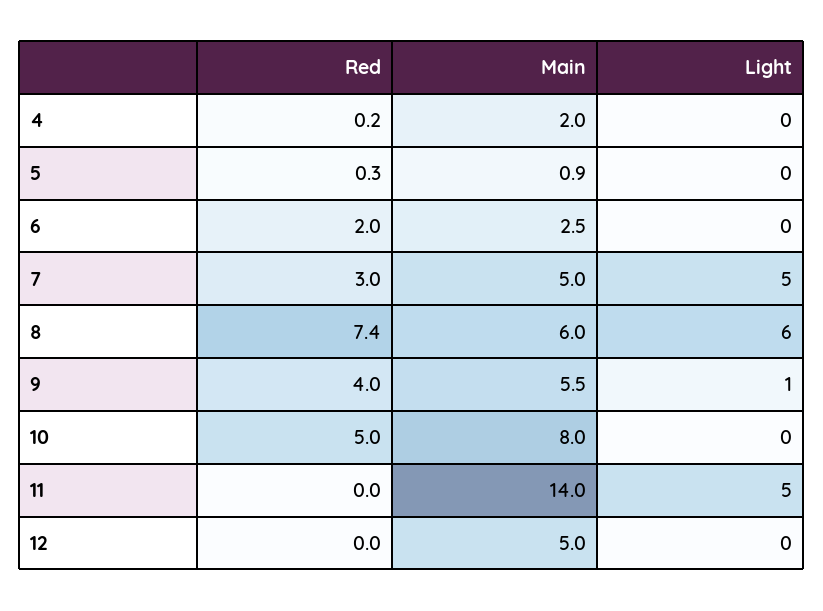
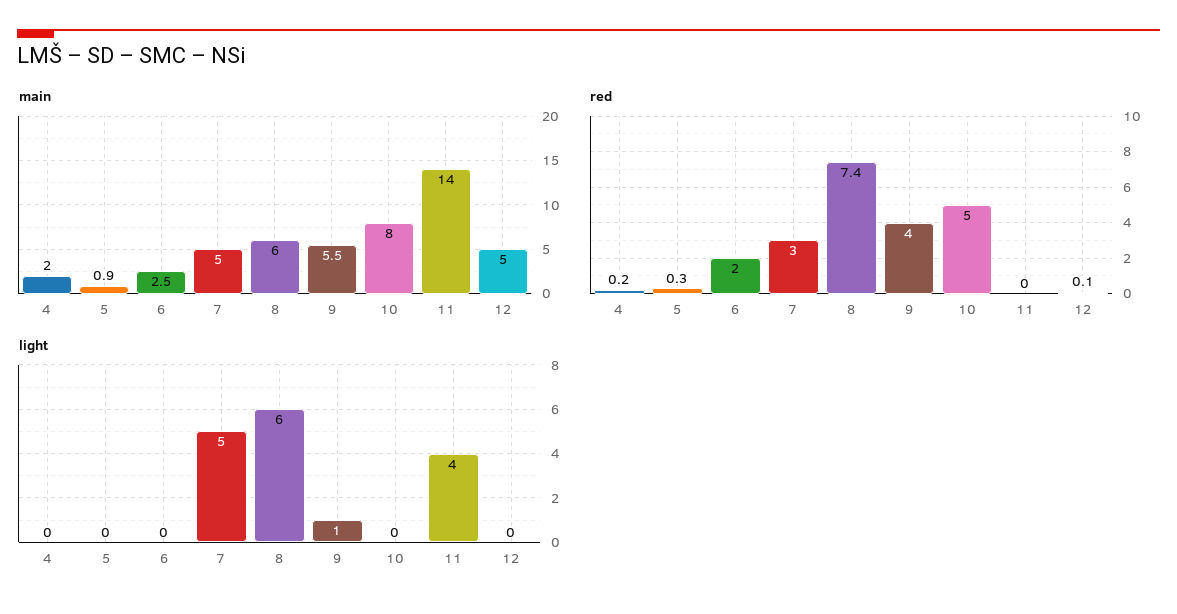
  {
    "Red": {
      "4": 0.2,
      "5": 0.3,
      "6": 2,
      "7": 3,
      "8": 7.4,
      "9": 4,
      "10": 5,
      "11": 0,
-     "12": 0
+     "12": 0.1
    },
    "Main": {
      "4": 2,
      "5": 0.9,
      "6": 2.5,
      "7": 5,
      "8": 6,
      "9": 5.5,
      "10": 8,
      "11": 14,
      "12": 5
    },
    "Light": {
      "4": 0,
      "5": 0,
      "6": 0,
      "7": 5,
      "8": 6,
      "9": 1,
      "10": 0,
-     "11": 5,
+     "11": 4,
      "12": 0
    }
  }

